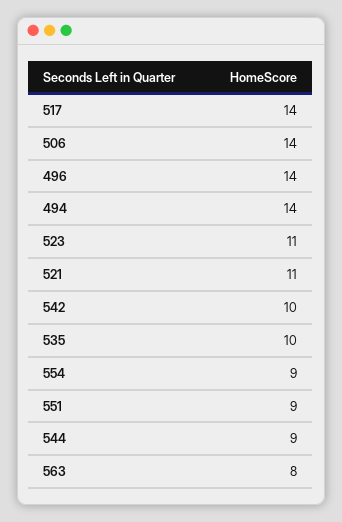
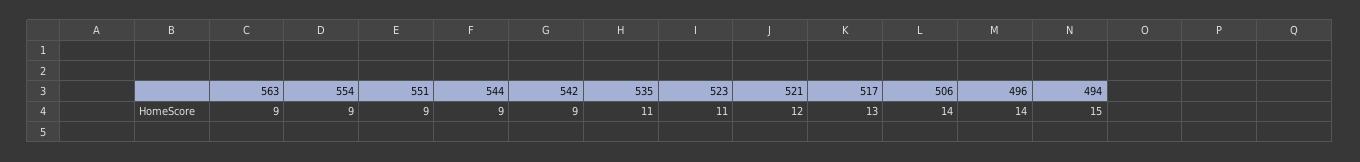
  {
-   "517": 14,
+   "517": 13,
    "506": 14,
    "496": 14,
-   "494": 14,
+   "494": 15,
    "523": 11,
-   "521": 11,
+   "521": 12,
-   "542": 10,
+   "542": 9,
-   "535": 10,
+   "535": 11,
    "554": 9,
    "551": 9,
    "544": 9,
-   "563": 8
+   "563": 9
  }

